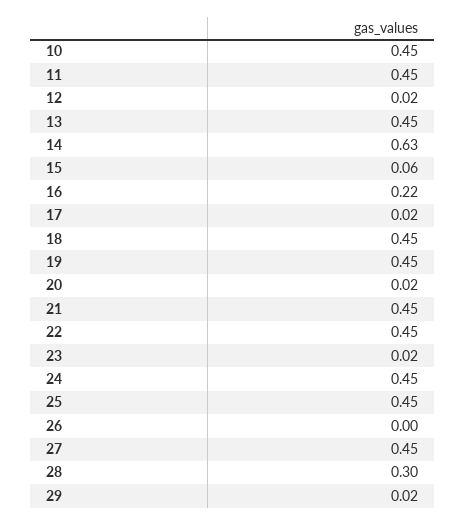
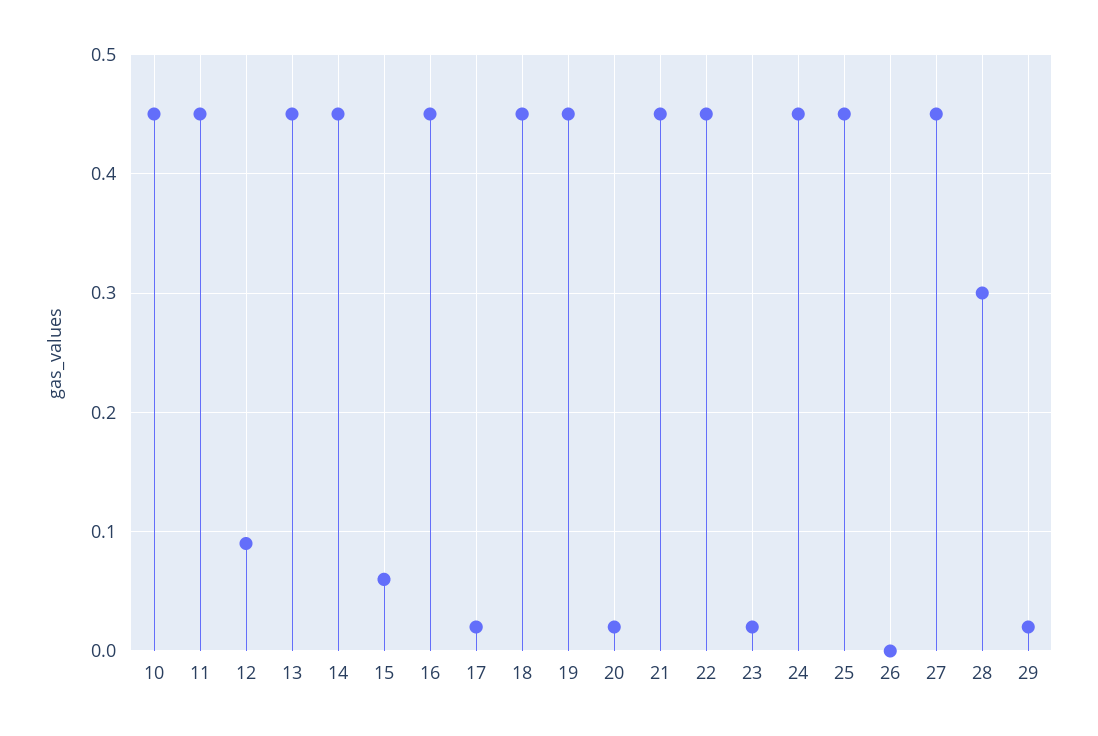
  {
    "10": 0.45,
    "11": 0.45,
-   "12": 0.02,
+   "12": 0.09,
    "13": 0.45,
-   "14": 0.63,
+   "14": 0.45,
    "15": 0.06,
-   "16": 0.22,
+   "16": 0.45,
    "17": 0.02,
    "18": 0.45,
    "19": 0.45,
    "20": 0.02,
    "21": 0.45,
    "22": 0.45,
    "23": 0.02,
    "24": 0.45,
    "25": 0.45,
    "26": 0,
    "27": 0.45,
    "28": 0.3,
    "29": 0.02
  }

